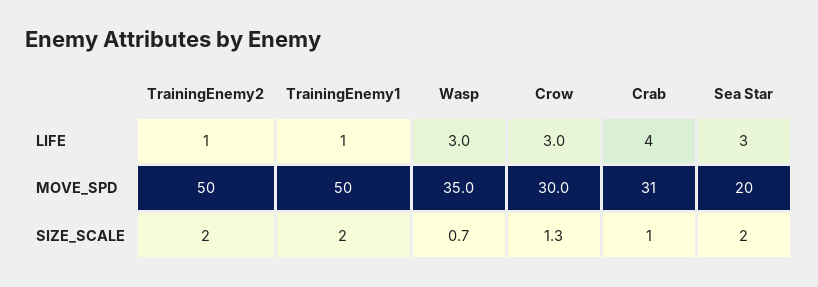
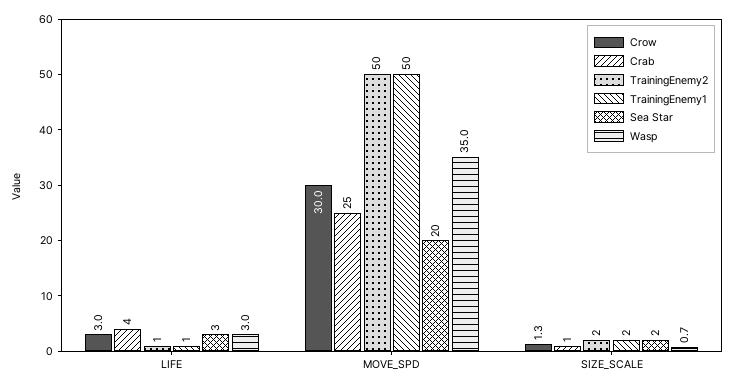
  {
    "TrainingEnemy2": {
      "LIFE": 1,
      "MOVE_SPD": 50,
      "SIZE_SCALE": 2
    },
    "TrainingEnemy1": {
      "LIFE": 1,
      "MOVE_SPD": 50,
      "SIZE_SCALE": 2
    },
    "Wasp": {
      "LIFE": 3,
      "MOVE_SPD": 35,
      "SIZE_SCALE": 0.7
    },
    "Crow": {
      "LIFE": 3,
      "MOVE_SPD": 30,
      "SIZE_SCALE": 1.3
    },
    "Crab": {
      "LIFE": 4,
-     "MOVE_SPD": 31,
+     "MOVE_SPD": 25,
      "SIZE_SCALE": 1
    },
    "Sea Star": {
      "LIFE": 3,
      "MOVE_SPD": 20,
      "SIZE_SCALE": 2
    }
  }

